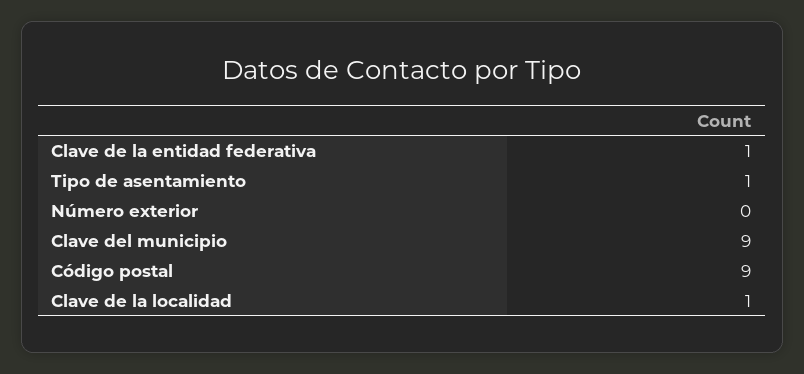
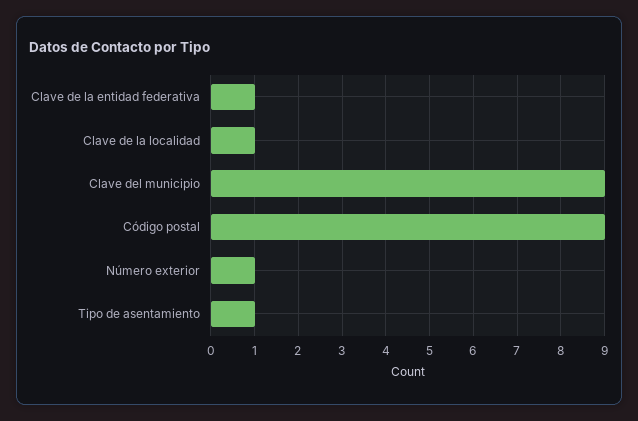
  {
    "Clave de la entidad federativa": 1,
    "Tipo de asentamiento": 1,
-   "Número exterior": 0,
+   "Número exterior": 1,
    "Clave del municipio": 9,
    "Código postal": 9,
    "Clave de la localidad": 1
  }

